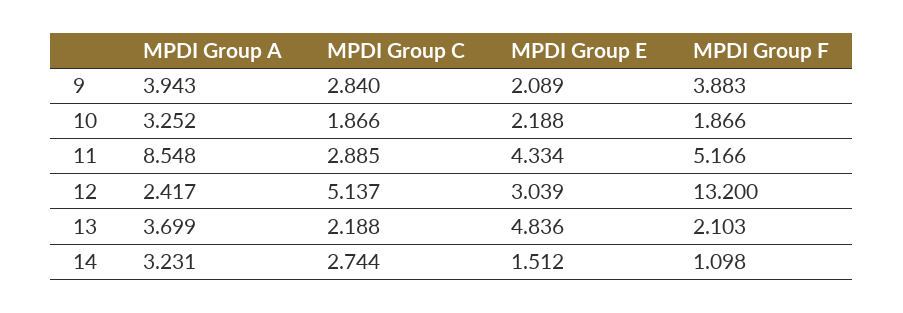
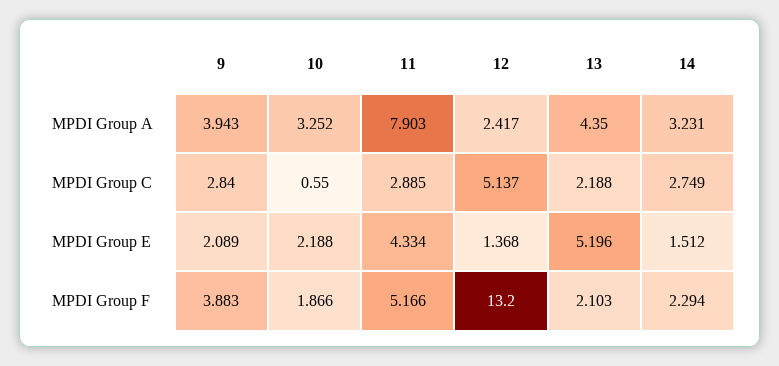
  {
    "MPDI Group A": {
      "9": 3.943,
      "10": 3.252,
-     "11": 8.548,
+     "11": 7.903,
      "12": 2.417,
-     "13": 3.699,
+     "13": 4.35,
      "14": 3.231
    },
    "MPDI Group C": {
      "9": 2.84,
-     "10": 1.866,
+     "10": 0.55,
      "11": 2.885,
      "12": 5.137,
      "13": 2.188,
-     "14": 2.744
+     "14": 2.749
    },
    "MPDI Group E": {
      "9": 2.089,
      "10": 2.188,
      "11": 4.334,
-     "12": 3.039,
+     "12": 1.368,
-     "13": 4.836,
+     "13": 5.196,
      "14": 1.512
    },
    "MPDI Group F": {
      "9": 3.883,
      "10": 1.866,
      "11": 5.166,
      "12": 13.2,
      "13": 2.103,
-     "14": 1.098
+     "14": 2.294
    }
  }

